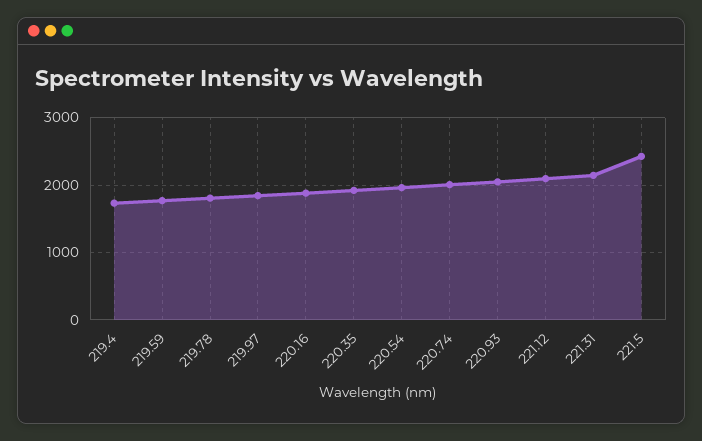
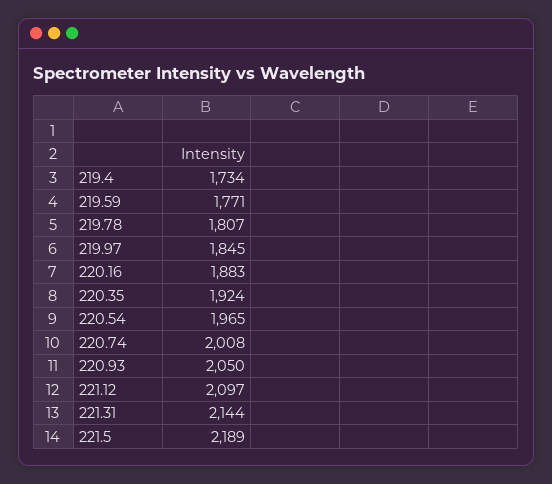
  {
    "219.4": 1734,
    "219.59": 1771,
    "219.78": 1807,
    "219.97": 1845,
    "220.16": 1883,
    "220.35": 1924,
    "220.54": 1965,
    "220.74": 2008,
    "220.93": 2050,
    "221.12": 2097,
    "221.31": 2144,
-   "221.5": 2400
+   "221.5": 2189
  }

